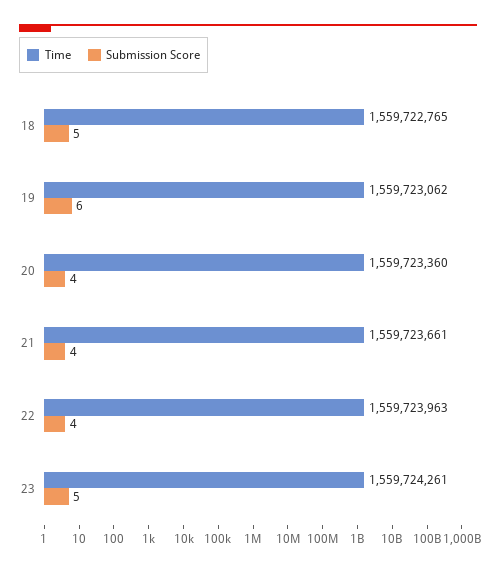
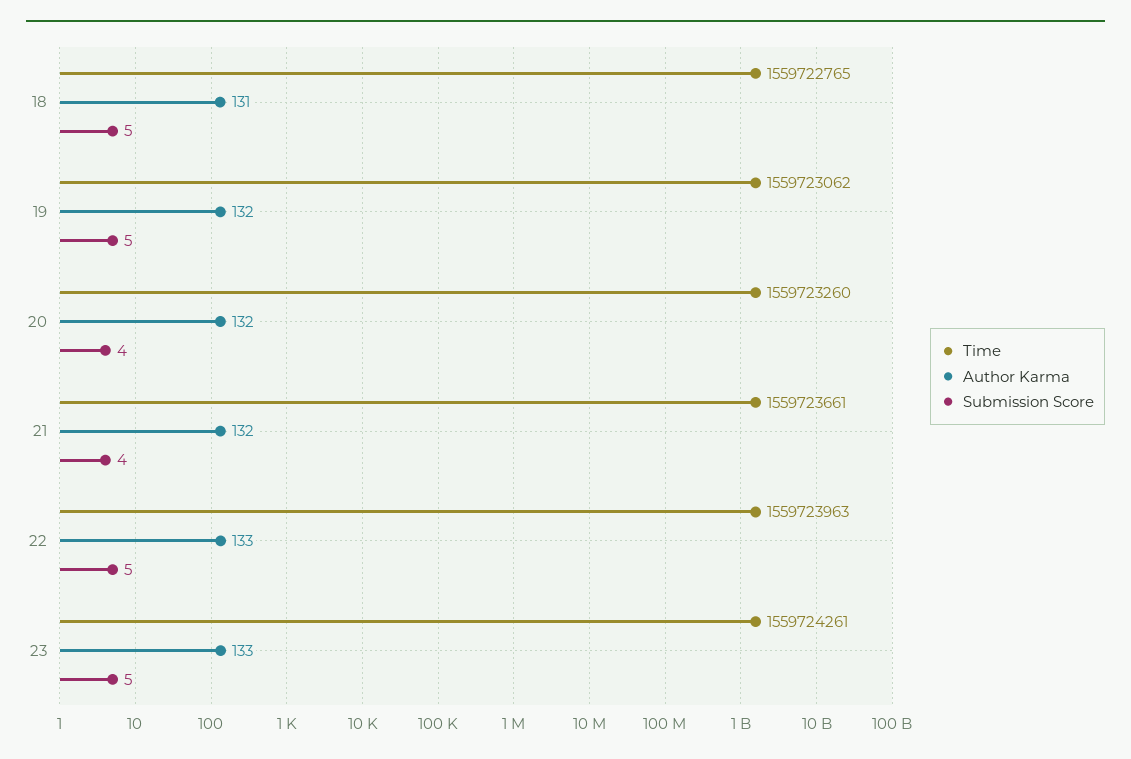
  {
    "Time": {
      "18": 1559722765,
      "19": 1559723062,
-     "20": 1559723360,
+     "20": 1559723260,
      "21": 1559723661,
      "22": 1559723963,
      "23": 1559724261
    },
    "Submission Score": {
      "18": 5,
-     "19": 6,
+     "19": 5,
      "20": 4,
      "21": 4,
-     "22": 4,
+     "22": 5,
      "23": 5
-   }
+   },
+   "Author Karma": {
+     "18": 131,
+     "19": 132,
+     "20": 132,
+     "21": 132,
+     "22": 133,
+     "23": 133
+   }
  }

